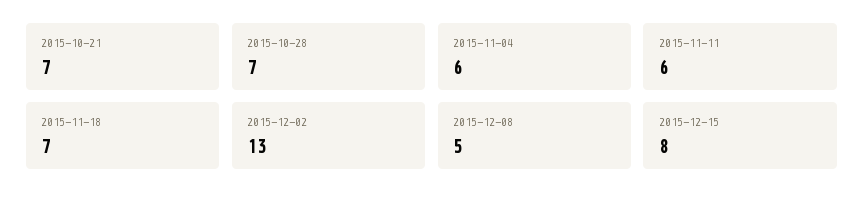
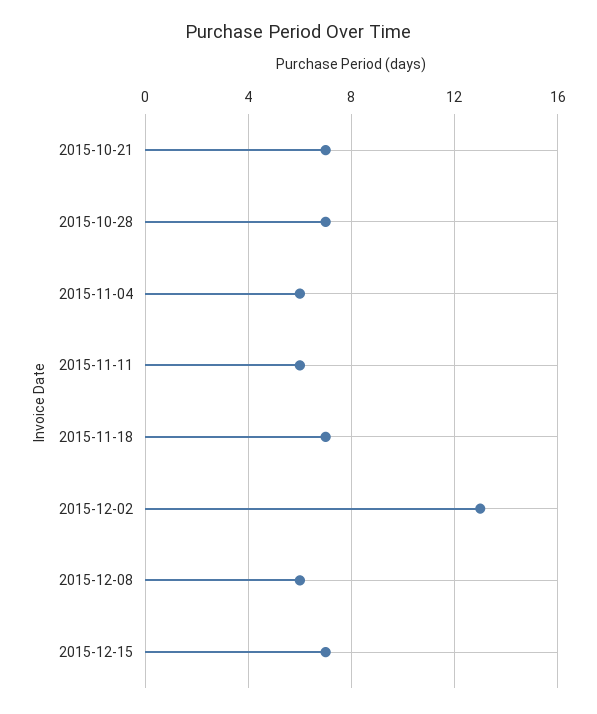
  {
    "2015-10-21": 7,
    "2015-10-28": 7,
    "2015-11-04": 6,
    "2015-11-11": 6,
    "2015-11-18": 7,
    "2015-12-02": 13,
-   "2015-12-08": 5,
+   "2015-12-08": 6,
-   "2015-12-15": 8
+   "2015-12-15": 7
  }

